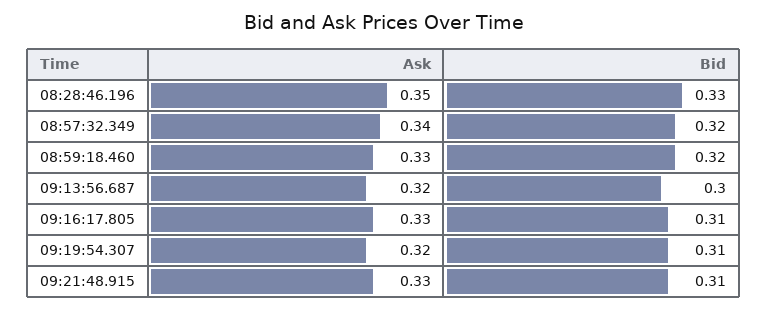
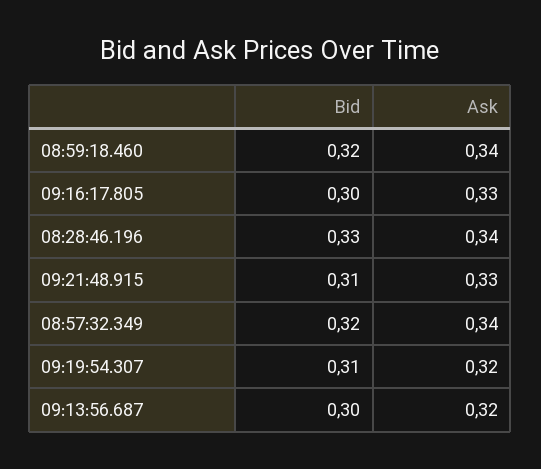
  {
    "Ask": {
-     "08:28:46.196": 0.35,
+     "08:28:46.196": 0.34,
      "08:57:32.349": 0.34,
-     "08:59:18.460": 0.33,
+     "08:59:18.460": 0.34,
      "09:13:56.687": 0.32,
      "09:16:17.805": 0.33,
      "09:19:54.307": 0.32,
      "09:21:48.915": 0.33
    },
    "Bid": {
      "08:28:46.196": 0.33,
      "08:57:32.349": 0.32,
      "08:59:18.460": 0.32,
      "09:13:56.687": 0.3,
-     "09:16:17.805": 0.31,
+     "09:16:17.805": 0.3,
      "09:19:54.307": 0.31,
      "09:21:48.915": 0.31
    }
  }

